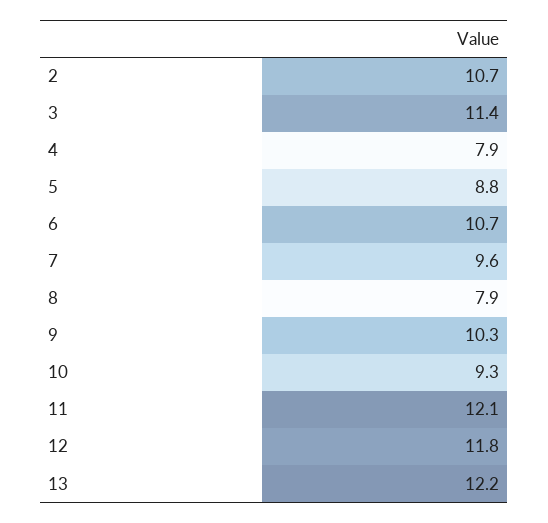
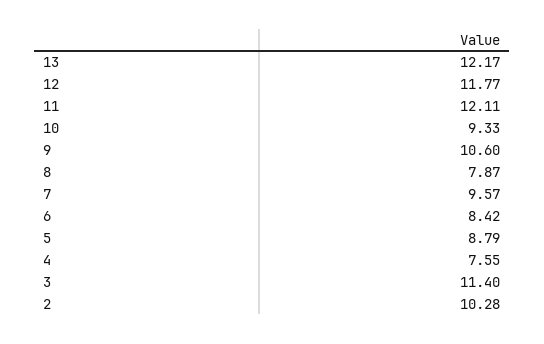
  {
-   "2": 10.7,
+   "2": 10.28,
    "3": 11.4,
-   "4": 7.9,
+   "4": 7.55,
    "5": 8.79,
-   "6": 10.7,
+   "6": 8.42,
    "7": 9.57,
    "8": 7.87,
-   "9": 10.3,
+   "9": 10.6,
    "10": 9.33,
    "11": 12.11,
    "12": 11.77,
    "13": 12.17
  }

